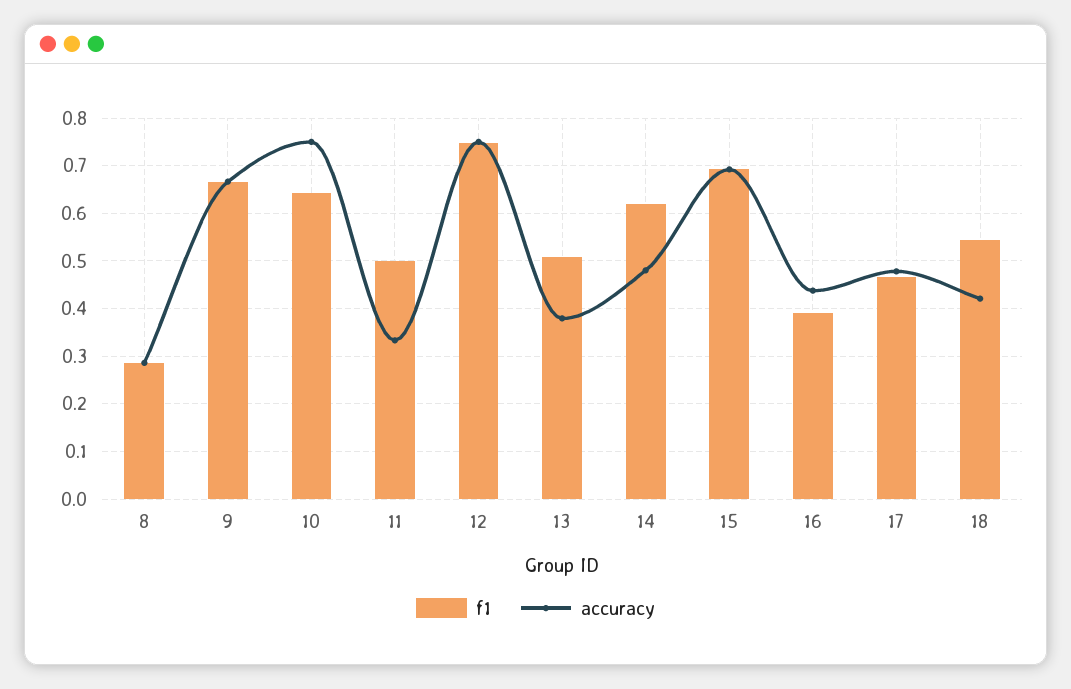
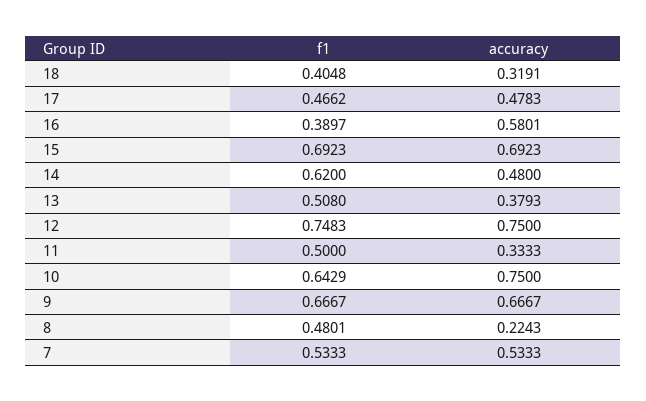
  {
    "f1": {
-     "8": 0.28,
+     "8": 0.4801,
      "9": 0.6667,
      "10": 0.6429,
      "11": 0.5,
      "12": 0.7483,
      "13": 0.508,
      "14": 0.62,
      "15": 0.6923,
      "16": 0.3897,
      "17": 0.4662,
-     "18": 0.54
+     "18": 0.4048,
+     "7": 0.5333
    },
    "accuracy": {
-     "8": 0.28,
+     "8": 0.2243,
      "9": 0.6667,
      "10": 0.75,
      "11": 0.3333,
      "12": 0.75,
      "13": 0.3793,
      "14": 0.48,
      "15": 0.6923,
-     "16": 0.44,
+     "16": 0.5801,
      "17": 0.4783,
-     "18": 0.42
+     "18": 0.3191,
+     "7": 0.5333
    }
  }

